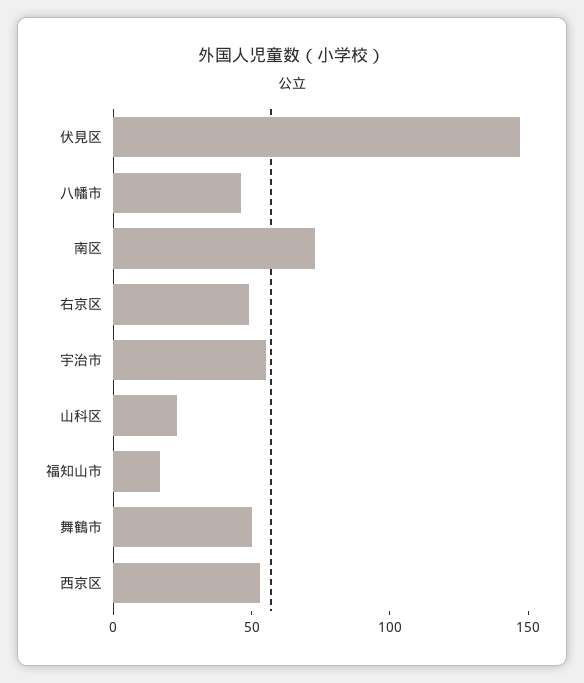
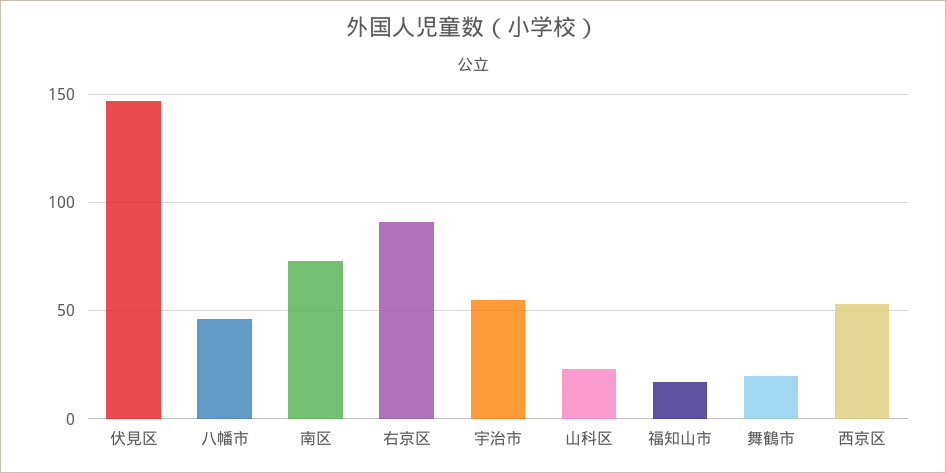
  {
    "伏見区": 145,
    "八幡市": 45,
    "南区": 75,
-   "右京区": 50,
+   "右京区": 90,
    "宇治市": 55,
    "山科区": 25,
    "福知山市": 15,
-   "舞鶴市": 50,
+   "舞鶴市": 20,
    "西京区": 55
  }

